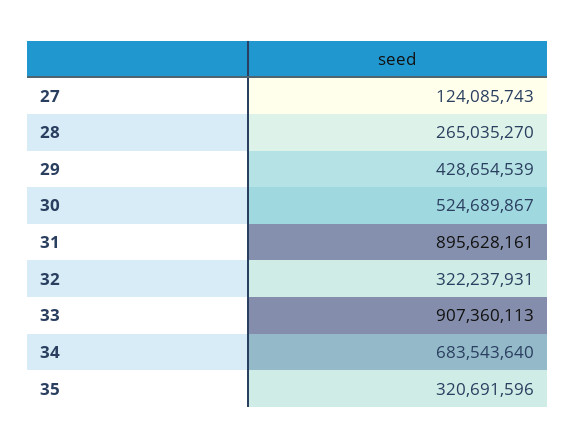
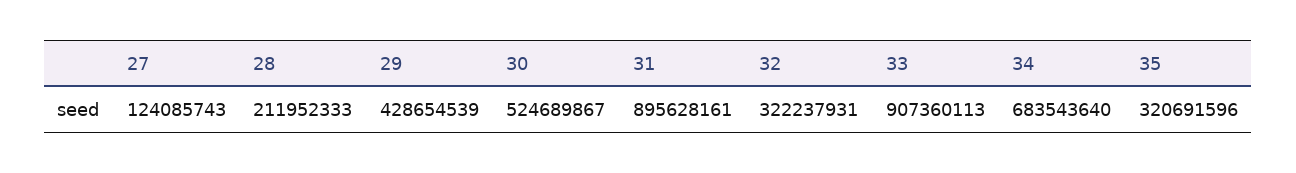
  {
    "27": 124085743,
-   "28": 265035270,
+   "28": 211952333,
    "29": 428654539,
    "30": 524689867,
    "31": 895628161,
    "32": 322237931,
    "33": 907360113,
    "34": 683543640,
    "35": 320691596
  }

